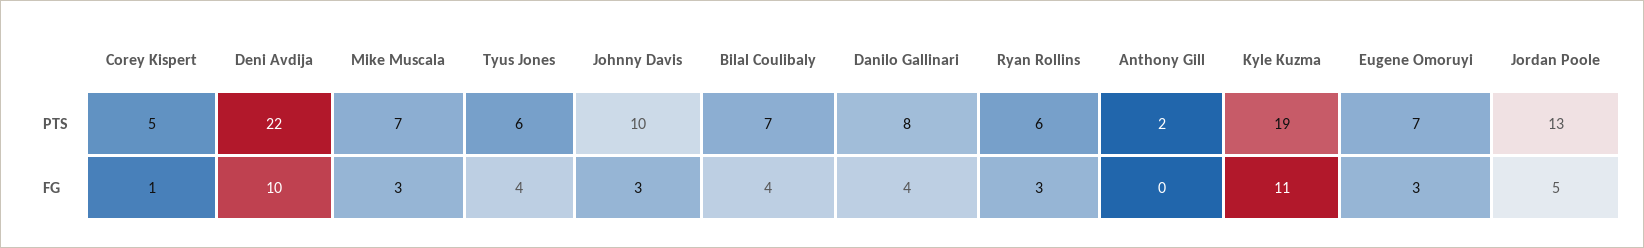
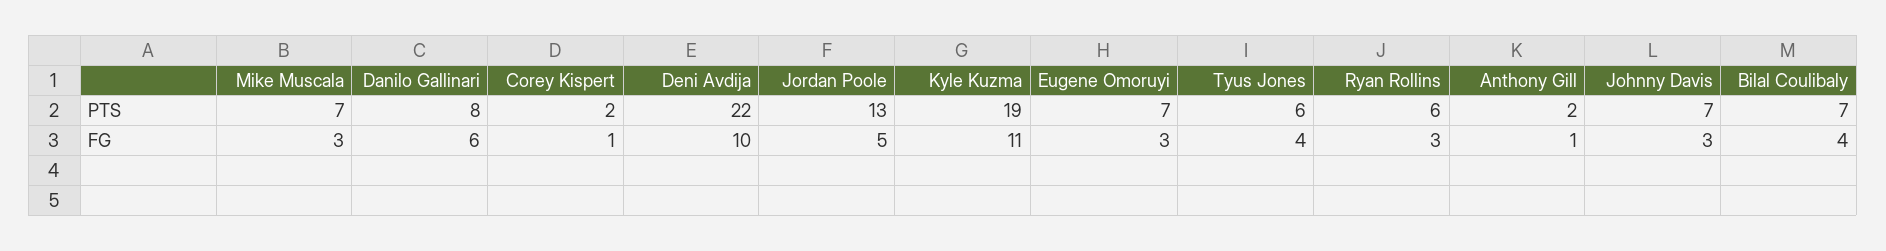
  {
    "Corey Kispert": {
-     "PTS": 5,
+     "PTS": 2,
      "FG": 1
    },
    "Deni Avdija": {
      "PTS": 22,
      "FG": 10
    },
    "Mike Muscala": {
      "PTS": 7,
      "FG": 3
    },
    "Tyus Jones": {
      "PTS": 6,
      "FG": 4
    },
    "Johnny Davis": {
-     "PTS": 10,
+     "PTS": 7,
      "FG": 3
    },
    "Bilal Coulibaly": {
      "PTS": 7,
      "FG": 4
    },
    "Danilo Gallinari": {
      "PTS": 8,
-     "FG": 4
+     "FG": 6
    },
    "Ryan Rollins": {
      "PTS": 6,
      "FG": 3
    },
    "Anthony Gill": {
      "PTS": 2,
-     "FG": 0
+     "FG": 1
    },
    "Kyle Kuzma": {
      "PTS": 19,
      "FG": 11
    },
    "Eugene Omoruyi": {
      "PTS": 7,
      "FG": 3
    },
    "Jordan Poole": {
      "PTS": 13,
      "FG": 5
    }
  }

